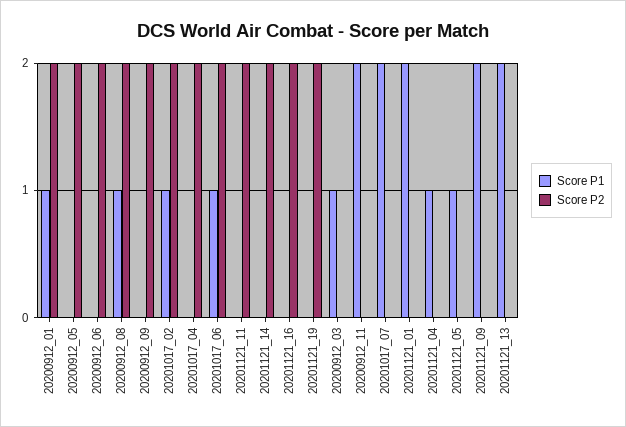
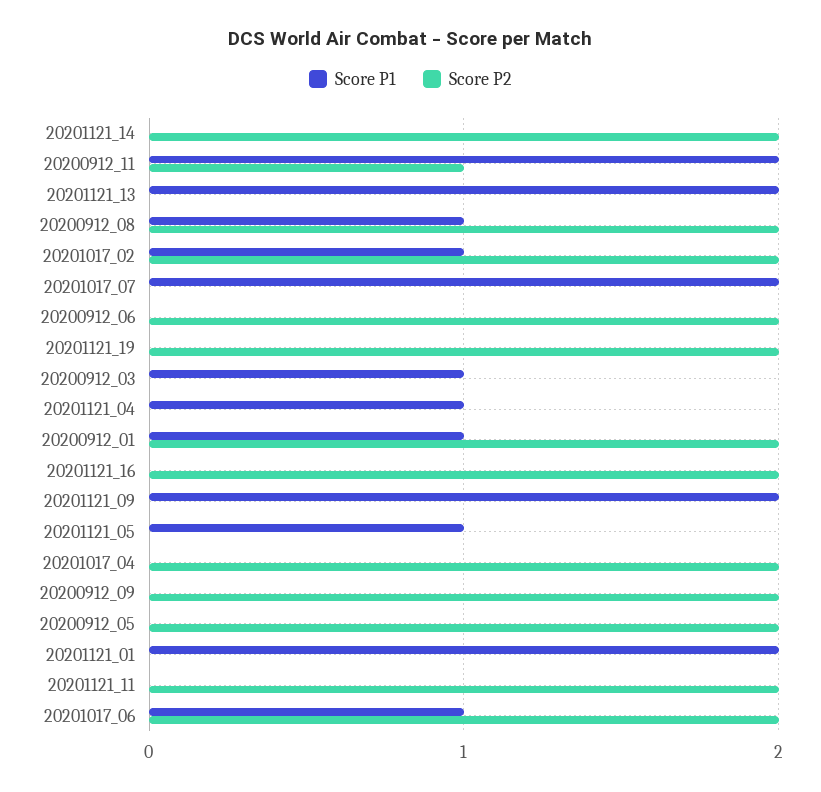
  {
    "Score P1": {
      "20200912_01": 1,
      "20200912_05": 0,
      "20200912_06": 0,
      "20200912_08": 1,
      "20200912_09": 0,
      "20201017_02": 1,
      "20201017_04": 0,
      "20201017_06": 1,
      "20201121_11": 0,
      "20201121_14": 0,
      "20201121_16": 0,
      "20201121_19": 0,
      "20200912_03": 1,
      "20200912_11": 2,
      "20201017_07": 2,
      "20201121_01": 2,
      "20201121_04": 1,
      "20201121_05": 1,
      "20201121_09": 2,
      "20201121_13": 2
    },
    "Score P2": {
      "20200912_01": 2,
      "20200912_05": 2,
      "20200912_06": 2,
      "20200912_08": 2,
      "20200912_09": 2,
      "20201017_02": 2,
      "20201017_04": 2,
      "20201017_06": 2,
      "20201121_11": 2,
      "20201121_14": 2,
      "20201121_16": 2,
      "20201121_19": 2,
      "20200912_03": 0,
-     "20200912_11": 0,
+     "20200912_11": 1,
      "20201017_07": 0,
      "20201121_01": 0,
      "20201121_04": 0,
      "20201121_05": 0,
      "20201121_09": 0,
      "20201121_13": 0
    }
  }

